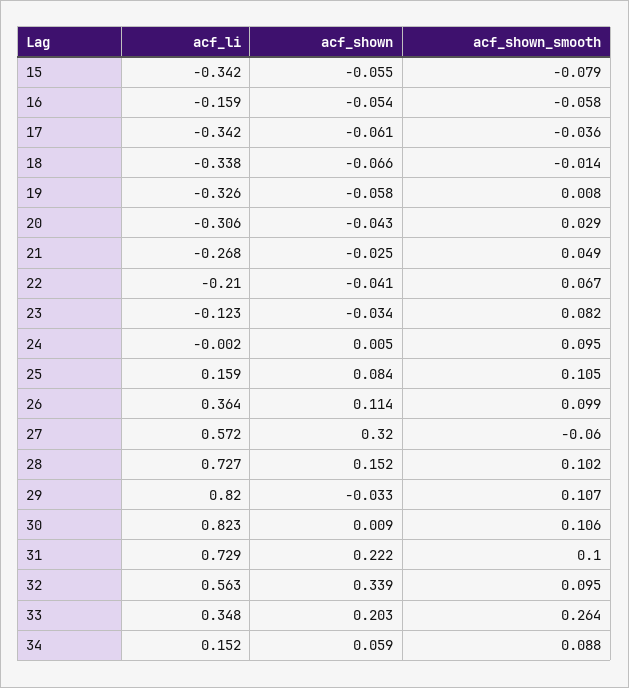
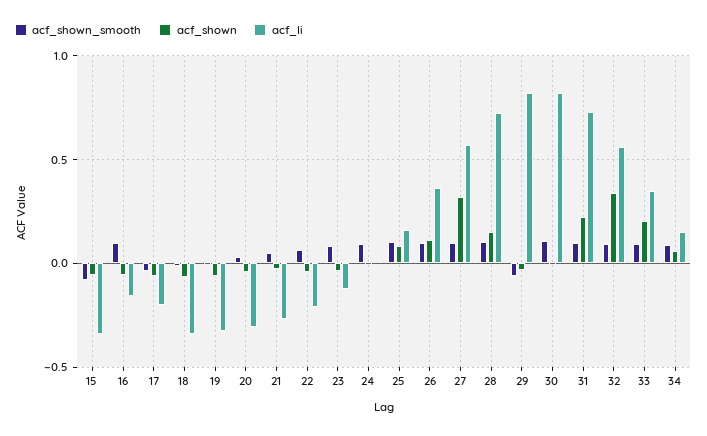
  {
    "acf_li": {
      "15": -0.342,
      "16": -0.159,
-     "17": -0.342,
+     "17": -0.2,
      "18": -0.338,
      "19": -0.326,
      "20": -0.306,
      "21": -0.268,
      "22": -0.21,
      "23": -0.123,
      "24": -0.002,
      "25": 0.159,
      "26": 0.364,
      "27": 0.572,
      "28": 0.727,
      "29": 0.82,
      "30": 0.823,
      "31": 0.729,
      "32": 0.563,
      "33": 0.348,
      "34": 0.152
    },
    "acf_shown": {
      "15": -0.055,
      "16": -0.054,
      "17": -0.061,
      "18": -0.066,
      "19": -0.058,
      "20": -0.043,
      "21": -0.025,
      "22": -0.041,
      "23": -0.034,
      "24": 0.005,
      "25": 0.084,
      "26": 0.114,
      "27": 0.32,
      "28": 0.152,
      "29": -0.033,
      "30": 0.009,
      "31": 0.222,
      "32": 0.339,
      "33": 0.203,
      "34": 0.059
    },
    "acf_shown_smooth": {
      "15": -0.079,
-     "16": -0.058,
+     "16": 0.1,
      "17": -0.036,
      "18": -0.014,
      "19": 0.008,
      "20": 0.029,
      "21": 0.049,
      "22": 0.067,
      "23": 0.082,
      "24": 0.095,
      "25": 0.105,
      "26": 0.099,
-     "27": -0.06,
+     "27": 0.1,
      "28": 0.102,
-     "29": 0.107,
+     "29": -0.05,
      "30": 0.106,
      "31": 0.1,
      "32": 0.095,
-     "33": 0.264,
+     "33": 0.1,
      "34": 0.088
    }
  }

